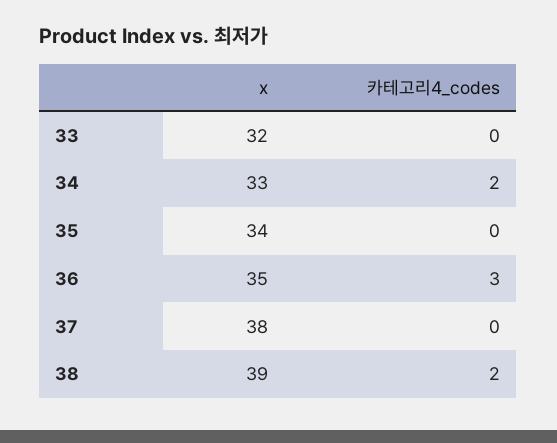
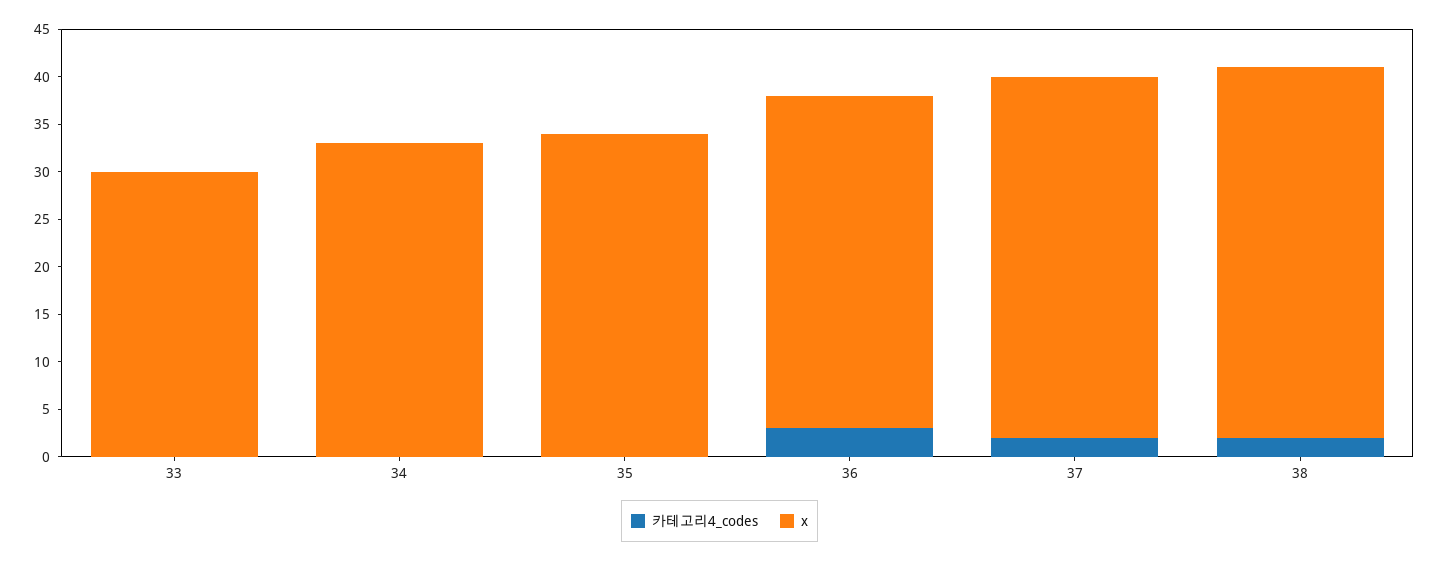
  {
    "x": {
-     "33": 32,
+     "33": 30,
      "34": 33,
      "35": 34,
      "36": 35,
      "37": 38,
      "38": 39
    },
    "카테고리4_codes": {
      "33": 0,
-     "34": 2,
+     "34": 0,
      "35": 0,
      "36": 3,
-     "37": 0,
+     "37": 2,
      "38": 2
    }
  }

